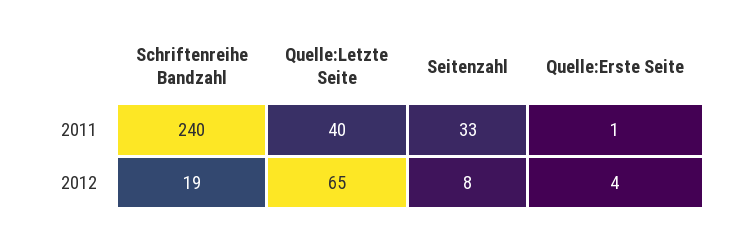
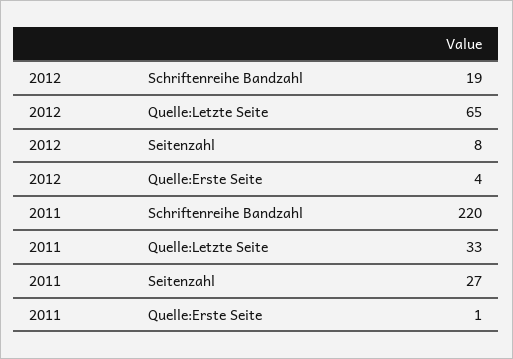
  {
    "Schriftenreihe Bandzahl": {
-     "2011": 240,
+     "2011": 220,
      "2012": 19
    },
    "Quelle:Letzte Seite": {
-     "2011": 40,
+     "2011": 33,
      "2012": 65
    },
    "Seitenzahl": {
-     "2011": 33,
+     "2011": 27,
      "2012": 8
    },
    "Quelle:Erste Seite": {
      "2011": 1,
      "2012": 4
    }
  }

